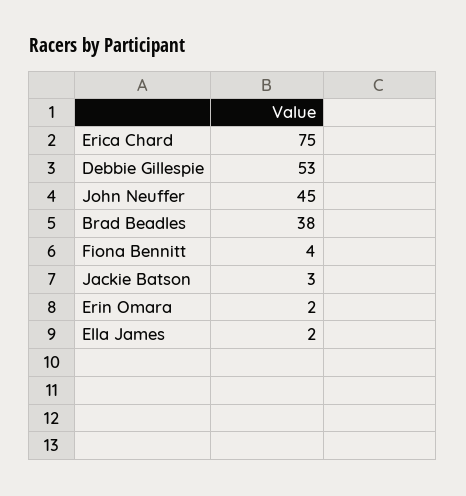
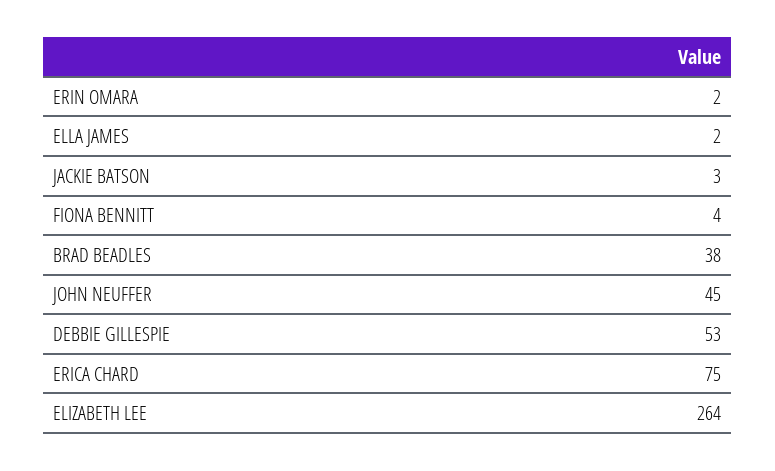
  {
    "Erica Chard": 75,
    "Debbie Gillespie": 53,
    "John Neuffer": 45,
    "Brad Beadles": 38,
    "Fiona Bennitt": 4,
    "Jackie Batson": 3,
    "Erin Omara": 2,
-   "Ella James": 2
+   "Ella James": 2,
+   "ELIZABETH LEE": 264
  }

